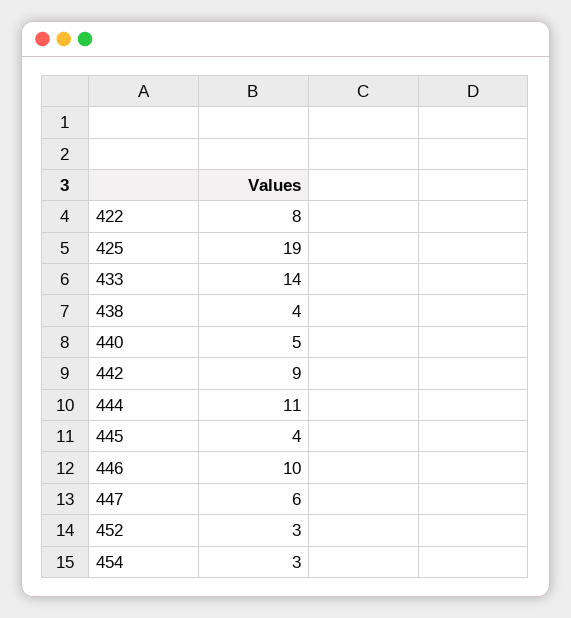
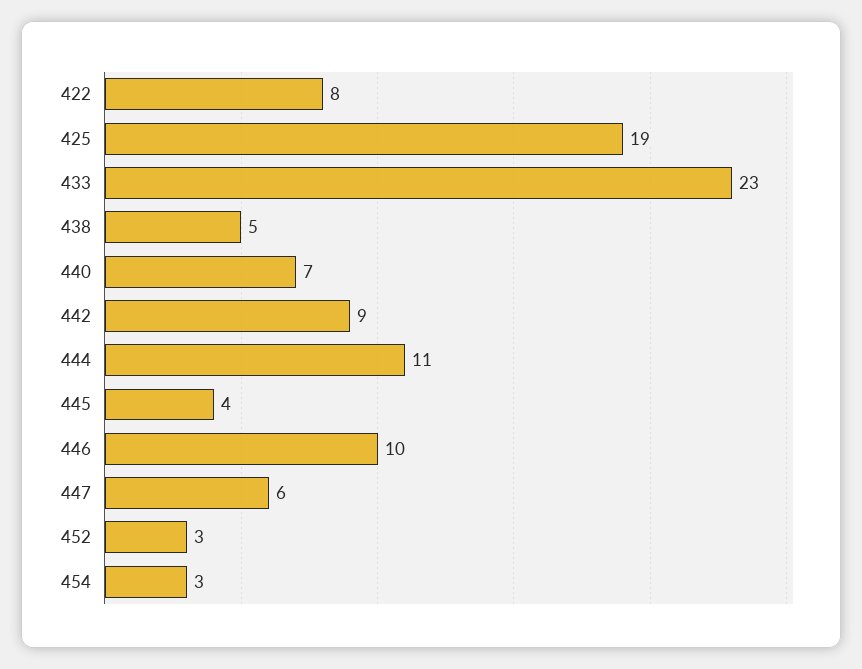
  {
    "422": 8,
    "425": 19,
-   "433": 14,
+   "433": 23,
-   "438": 4,
+   "438": 5,
-   "440": 5,
+   "440": 7,
    "442": 9,
    "444": 11,
    "445": 4,
    "446": 10,
    "447": 6,
    "452": 3,
    "454": 3
  }

